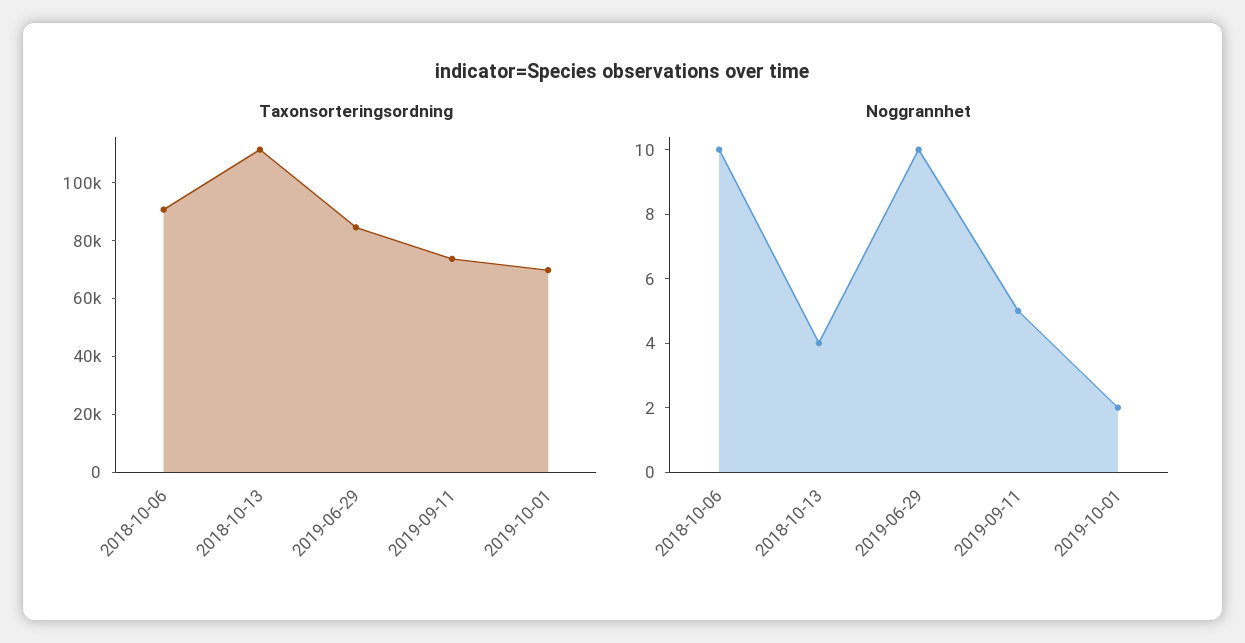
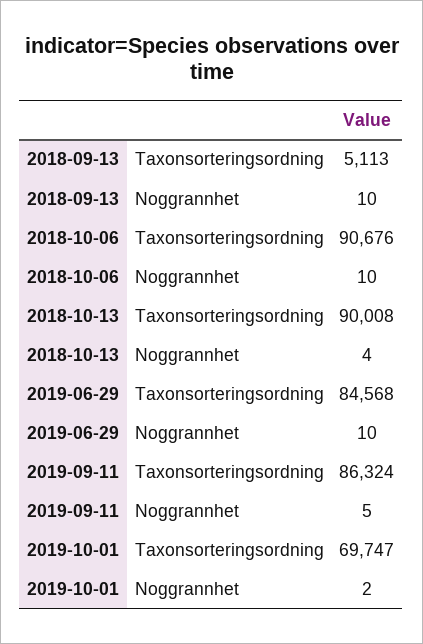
  {
    "Taxonsorteringsordning": {
      "2018-10-06": 90676,
-     "2018-10-13": 110000,
+     "2018-10-13": 90008,
      "2019-06-29": 84568,
-     "2019-09-11": 75000,
+     "2019-09-11": 86324,
-     "2019-10-01": 69747
+     "2019-10-01": 69747,
+     "2018-09-13": 5113
    },
    "Noggrannhet": {
      "2018-10-06": 10,
      "2018-10-13": 4,
      "2019-06-29": 10,
      "2019-09-11": 5,
-     "2019-10-01": 2
+     "2019-10-01": 2,
+     "2018-09-13": 10
    }
  }

